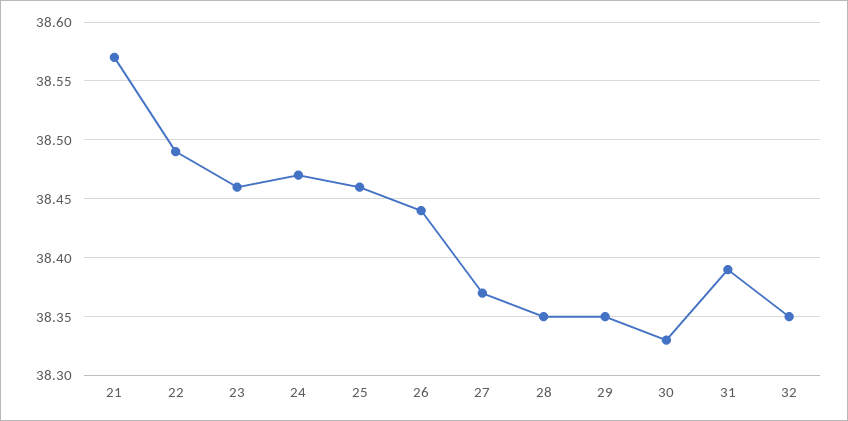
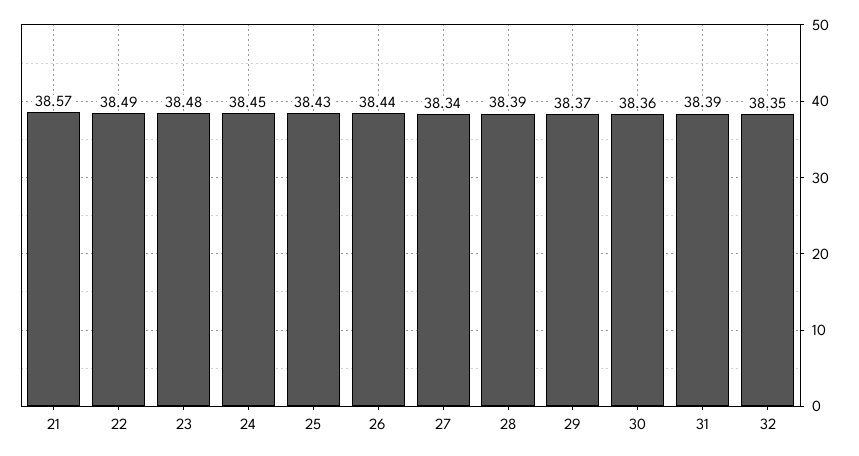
  {
    "21": 38.57,
    "22": 38.49,
-   "23": 38.46,
+   "23": 38.48,
-   "24": 38.47,
+   "24": 38.45,
-   "25": 38.46,
+   "25": 38.43,
    "26": 38.44,
-   "27": 38.37,
+   "27": 38.34,
-   "28": 38.35,
+   "28": 38.39,
-   "29": 38.35,
+   "29": 38.37,
-   "30": 38.33,
+   "30": 38.36,
    "31": 38.39,
    "32": 38.35
  }

